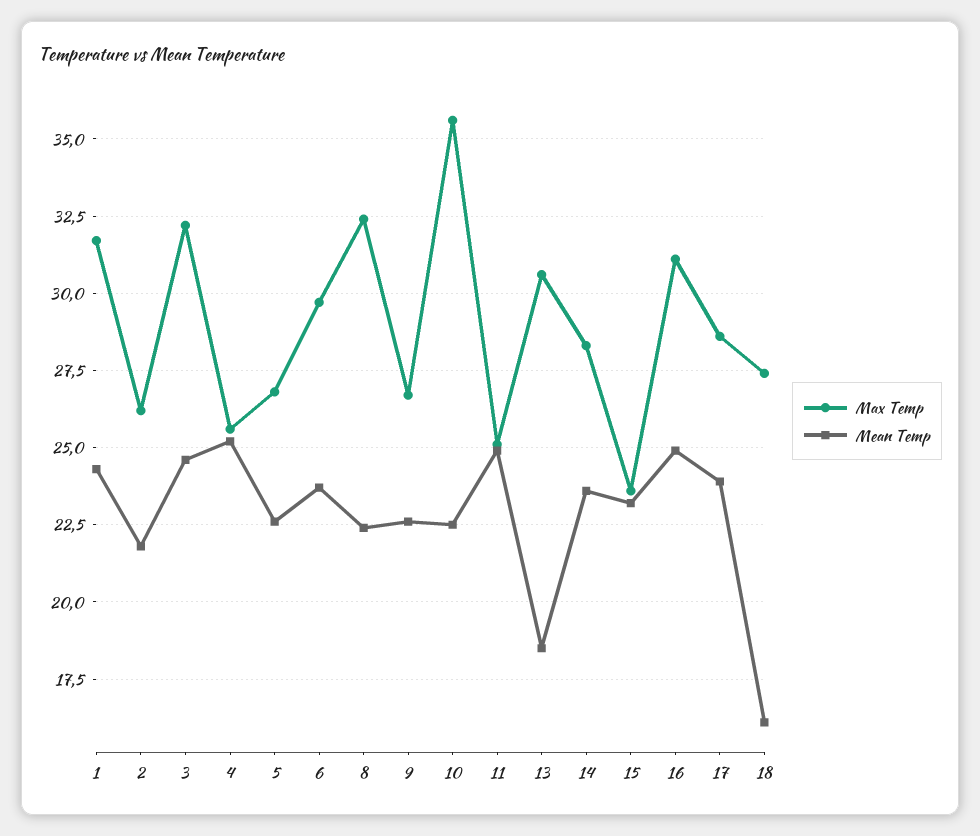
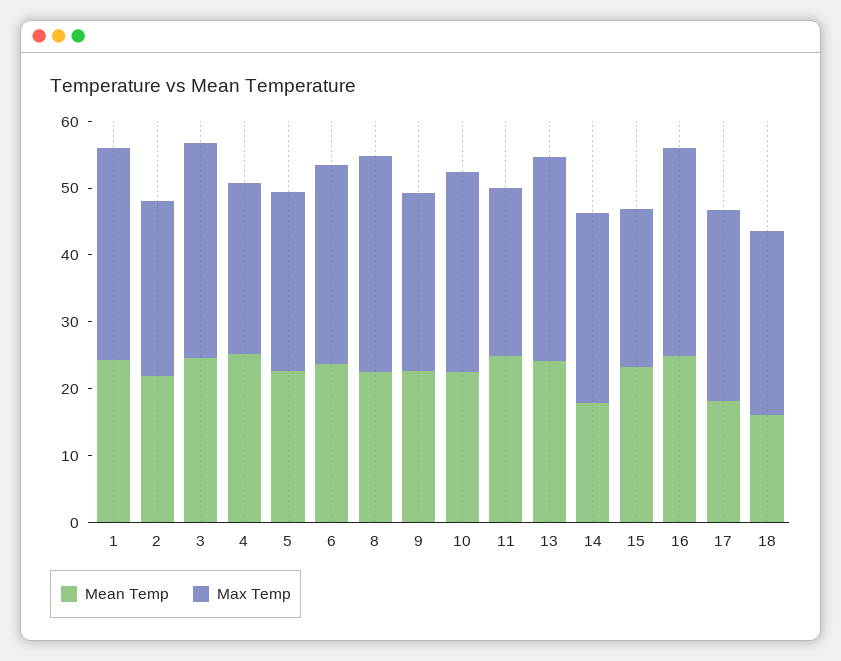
  {
    "Max Temp": {
      "1": 31.5,
      "2": 26,
      "3": 32,
      "4": 25.5,
      "5": 27,
      "6": 29.5,
      "8": 32.5,
      "9": 26.5,
-     "10": 35.5,
+     "10": 30,
      "11": 25,
      "13": 30.5,
      "14": 28.5,
      "15": 23.5,
      "16": 31,
      "17": 28.5,
      "18": 27.5
    },
    "Mean Temp": {
      "1": 24.5,
      "2": 22,
      "3": 24.5,
      "4": 25,
      "5": 22.5,
      "6": 23.5,
      "8": 22.5,
      "9": 22.5,
      "10": 22.5,
      "11": 25,
-     "13": 18.5,
+     "13": 24,
-     "14": 23.5,
+     "14": 18,
      "15": 23,
      "16": 25,
-     "17": 24,
+     "17": 18,
      "18": 16
    }
  }

